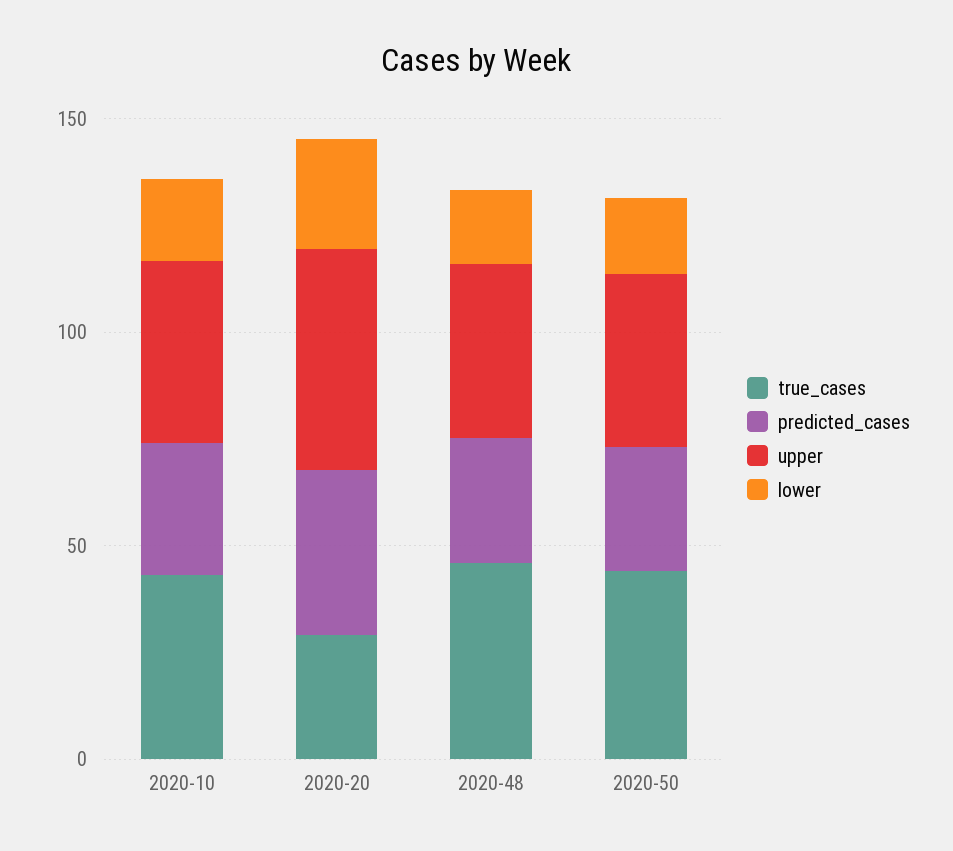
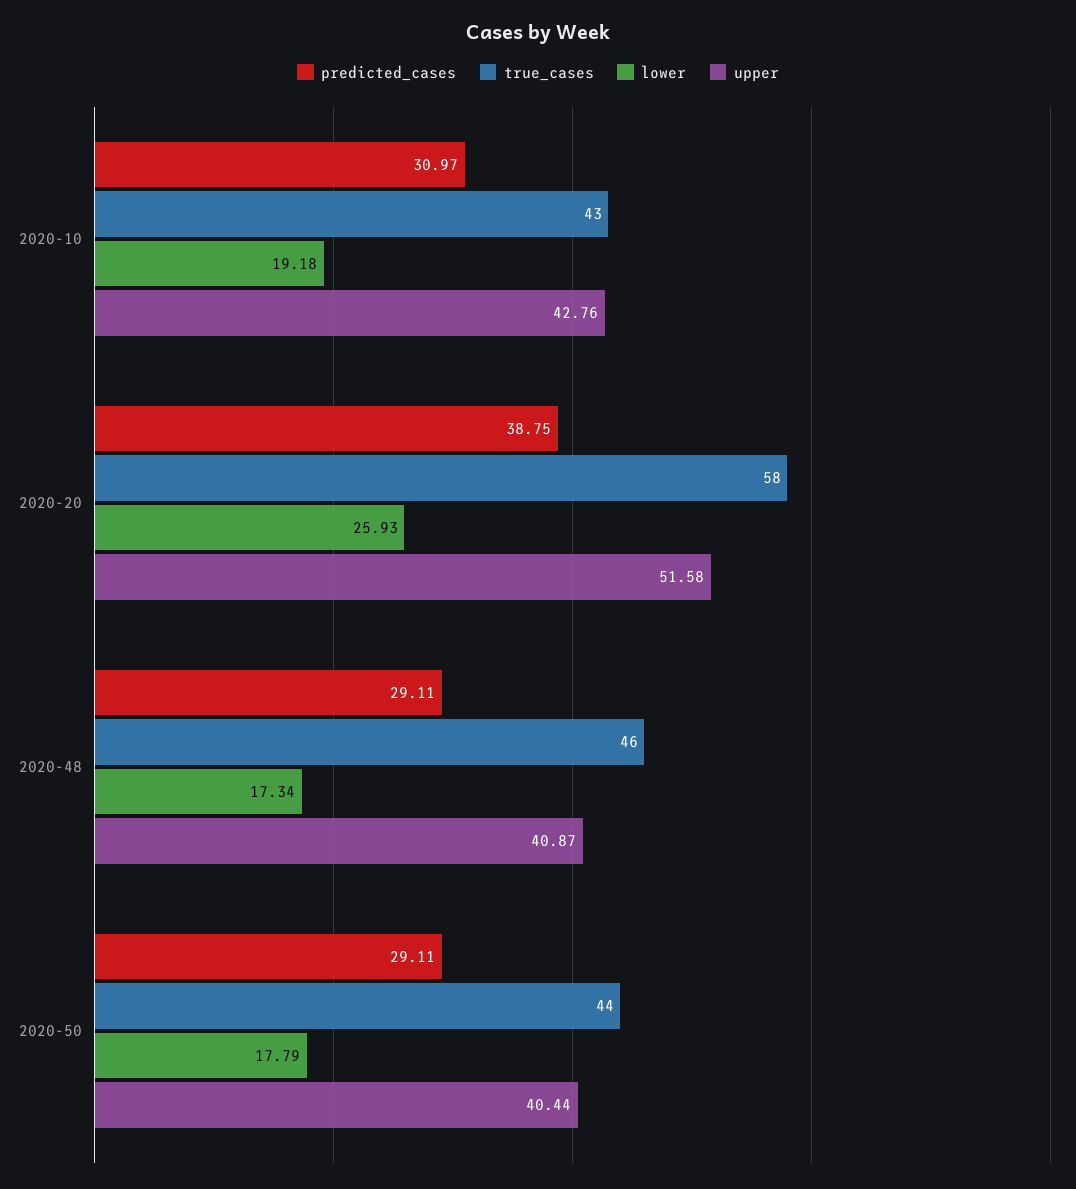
  {
    "true_cases": {
      "2020-10": 43,
-     "2020-20": 30,
+     "2020-20": 58,
      "2020-48": 46,
      "2020-50": 44
    },
    "predicted_cases": {
      "2020-10": 30.97,
      "2020-20": 38.75,
      "2020-48": 29.11,
      "2020-50": 29.11
    },
    "upper": {
      "2020-10": 42.76,
      "2020-20": 51.58,
      "2020-48": 40.87,
      "2020-50": 40.44
    },
    "lower": {
      "2020-10": 19.18,
      "2020-20": 25.93,
      "2020-48": 17.34,
      "2020-50": 17.79
    }
  }

